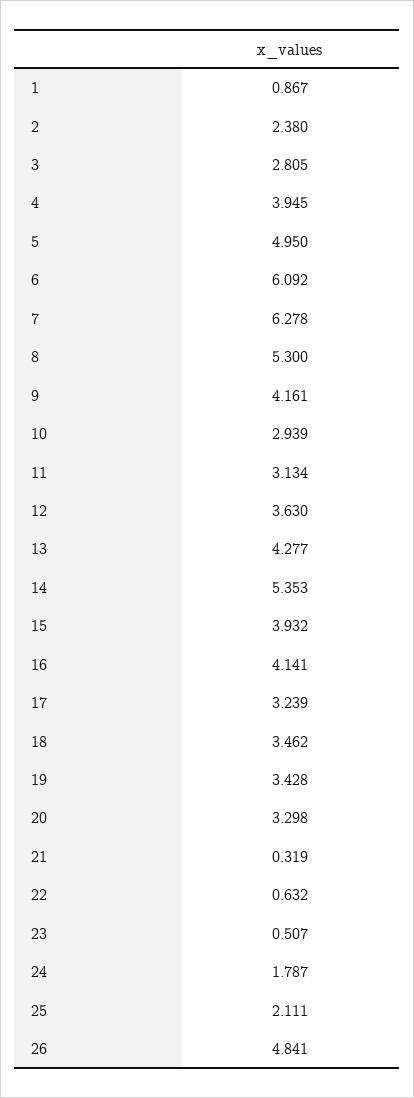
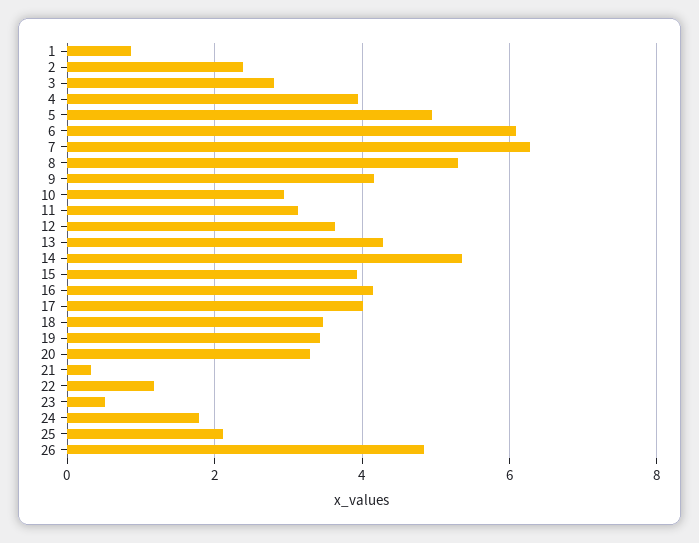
  {
    "1": 0.867,
    "2": 2.38,
    "3": 2.805,
    "4": 3.945,
    "5": 4.95,
    "6": 6.092,
    "7": 6.278,
    "8": 5.3,
    "9": 4.161,
    "10": 2.939,
    "11": 3.134,
    "12": 3.63,
    "13": 4.277,
    "14": 5.353,
    "15": 3.932,
    "16": 4.141,
-   "17": 3.239,
+   "17": 4,
    "18": 3.462,
    "19": 3.428,
    "20": 3.298,
    "21": 0.319,
-   "22": 0.632,
+   "22": 1.2,
    "23": 0.507,
    "24": 1.787,
    "25": 2.111,
    "26": 4.841
  }

